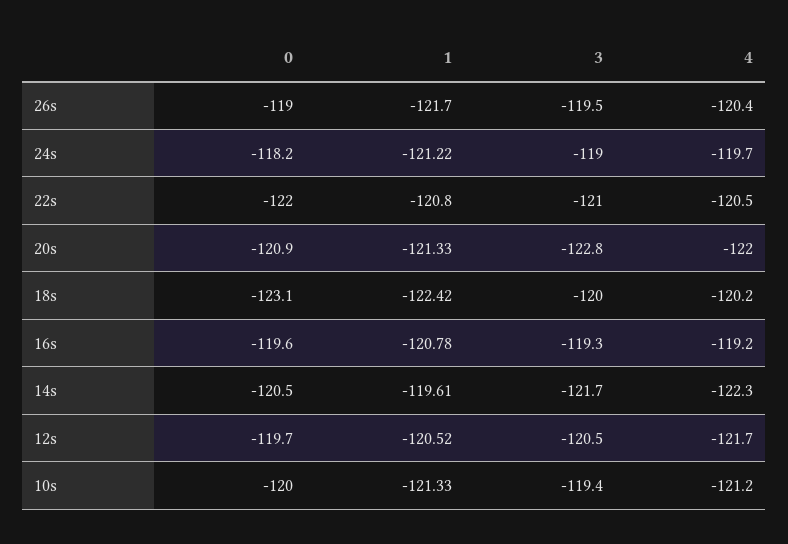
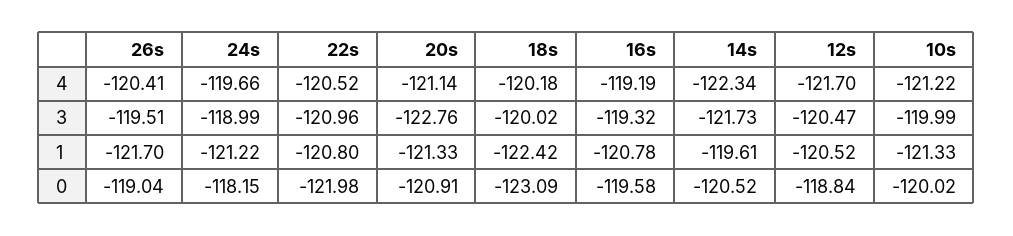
  {
    "0": {
      "26s": -119.04,
      "24s": -118.15,
      "22s": -121.98,
      "20s": -120.91,
      "18s": -123.09,
      "16s": -119.58,
      "14s": -120.52,
-     "12s": -119.7,
+     "12s": -118.84,
      "10s": -120.02
    },
    "1": {
      "26s": -121.7,
      "24s": -121.22,
      "22s": -120.8,
      "20s": -121.33,
      "18s": -122.42,
      "16s": -120.78,
      "14s": -119.61,
      "12s": -120.52,
      "10s": -121.33
    },
    "3": {
      "26s": -119.51,
      "24s": -118.99,
      "22s": -120.96,
      "20s": -122.76,
      "18s": -120.02,
      "16s": -119.32,
      "14s": -121.73,
      "12s": -120.47,
-     "10s": -119.4
+     "10s": -119.99
    },
    "4": {
      "26s": -120.41,
      "24s": -119.66,
      "22s": -120.52,
-     "20s": -122,
+     "20s": -121.14,
      "18s": -120.18,
      "16s": -119.19,
      "14s": -122.34,
      "12s": -121.7,
      "10s": -121.22
    }
  }

